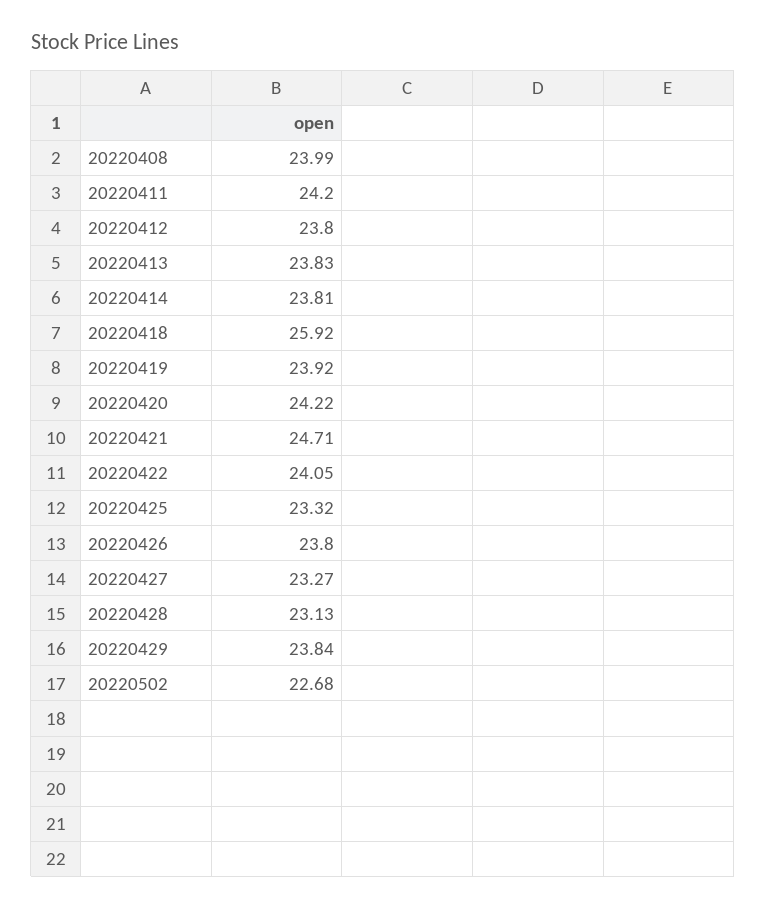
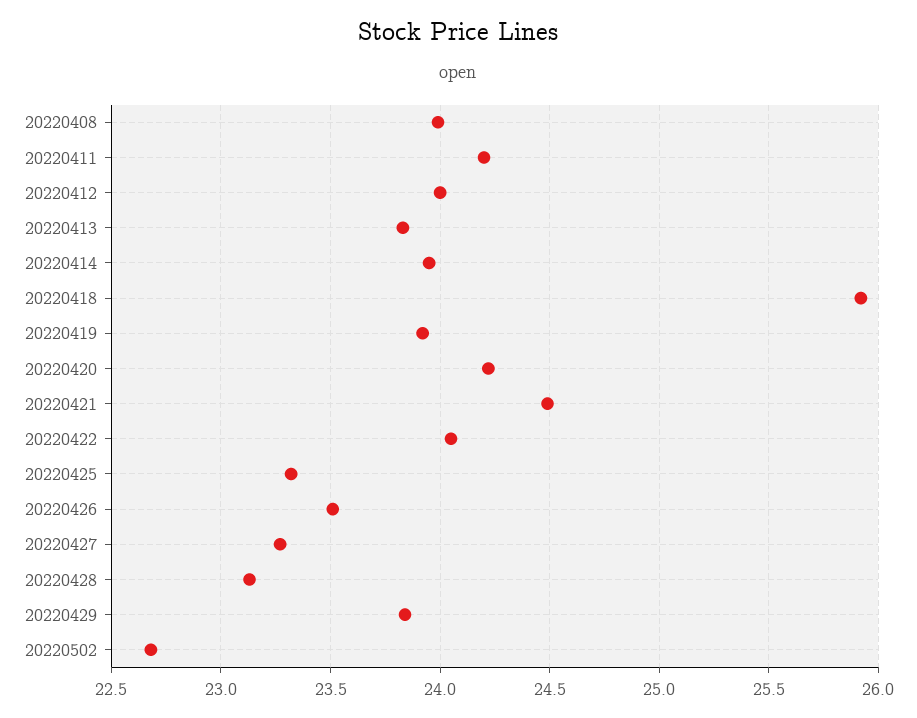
  {
    "20220408": 23.99,
    "20220411": 24.2,
-   "20220412": 23.8,
+   "20220412": 24,
    "20220413": 23.83,
-   "20220414": 23.81,
+   "20220414": 23.95,
    "20220418": 25.92,
    "20220419": 23.92,
    "20220420": 24.22,
-   "20220421": 24.71,
+   "20220421": 24.5,
    "20220422": 24.05,
    "20220425": 23.32,
-   "20220426": 23.8,
+   "20220426": 23.5,
    "20220427": 23.27,
    "20220428": 23.13,
    "20220429": 23.84,
    "20220502": 22.68
  }

